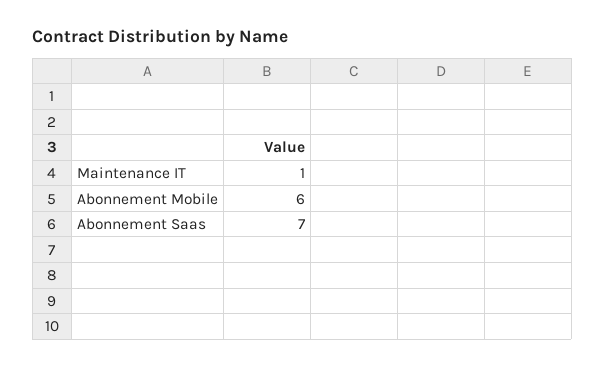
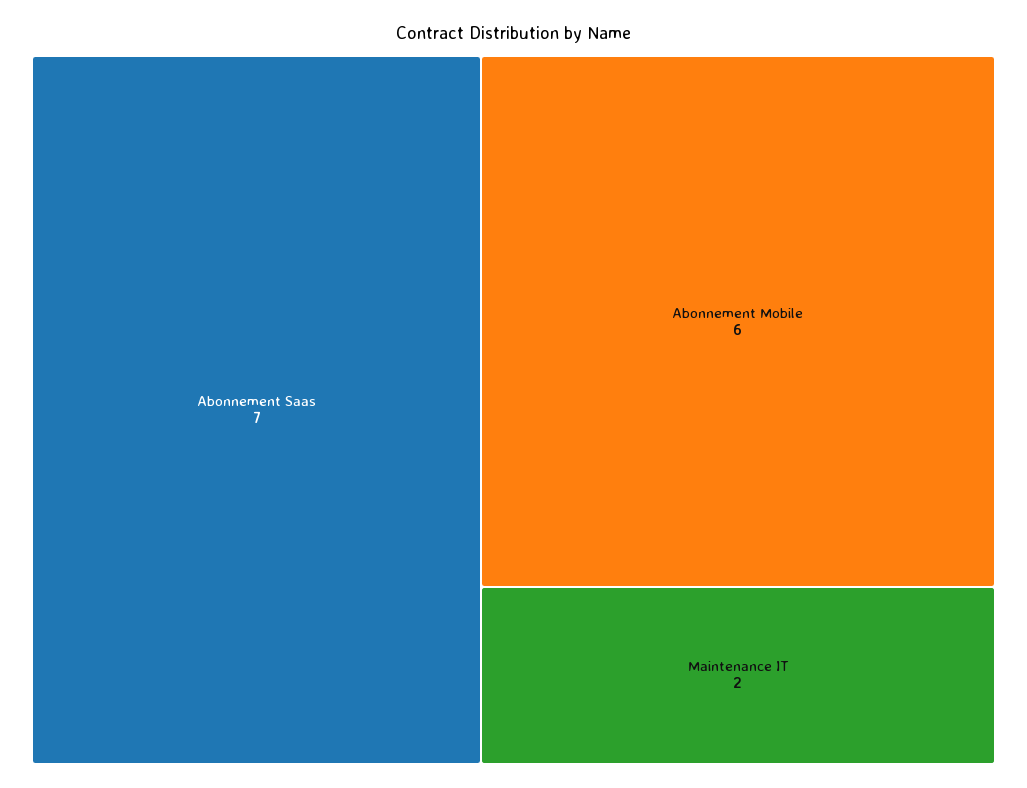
  {
-   "Maintenance IT": 1,
+   "Maintenance IT": 2,
    "Abonnement Mobile": 6,
    "Abonnement Saas": 7
  }

